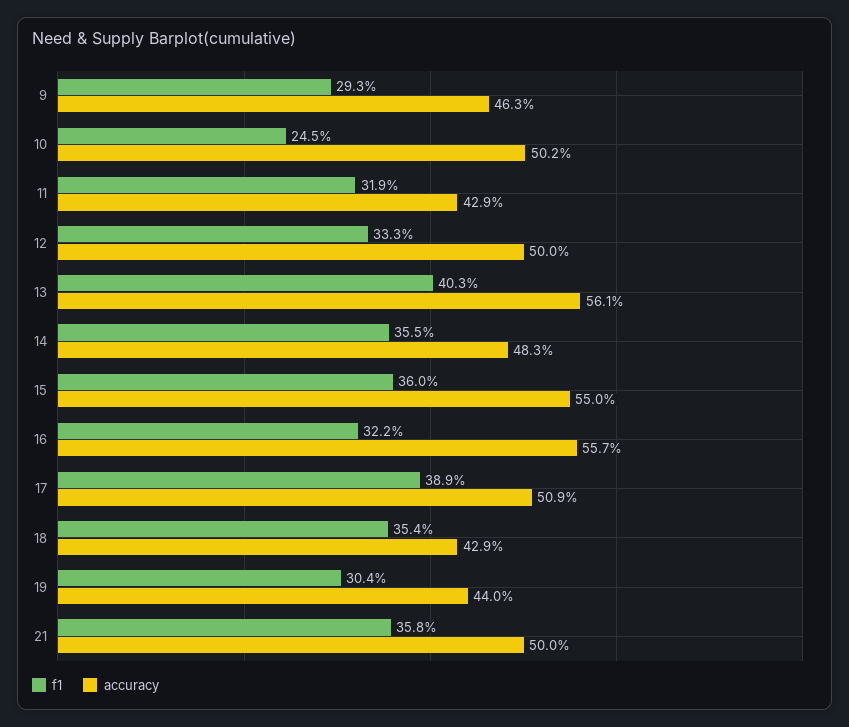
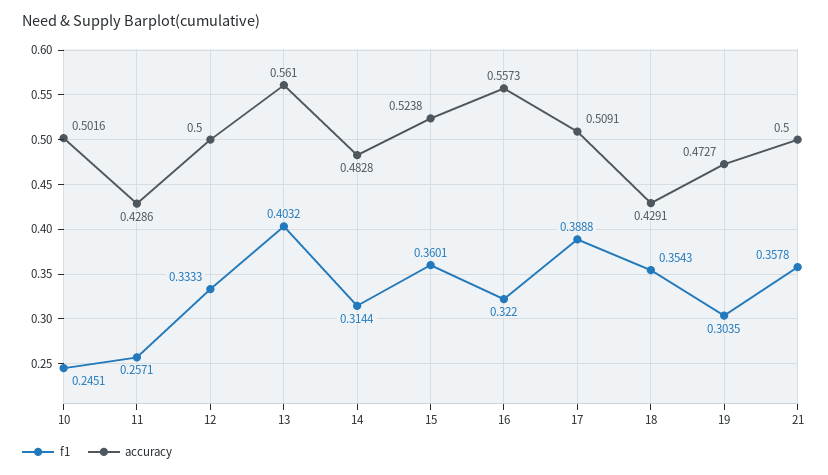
  {
    "f1": {
-     "9": 0.293,
      "10": 0.2451,
-     "11": 0.319,
+     "11": 0.2571,
      "12": 0.3333,
      "13": 0.4032,
-     "14": 0.355,
+     "14": 0.3144,
      "15": 0.3601,
      "16": 0.322,
      "17": 0.3888,
      "18": 0.3543,
      "19": 0.3035,
      "21": 0.3578
    },
    "accuracy": {
-     "9": 0.463,
      "10": 0.5016,
      "11": 0.4286,
      "12": 0.5,
      "13": 0.561,
      "14": 0.4828,
-     "15": 0.55,
+     "15": 0.5238,
      "16": 0.5573,
      "17": 0.5091,
      "18": 0.4291,
-     "19": 0.44,
+     "19": 0.4727,
      "21": 0.5
    }
  }

